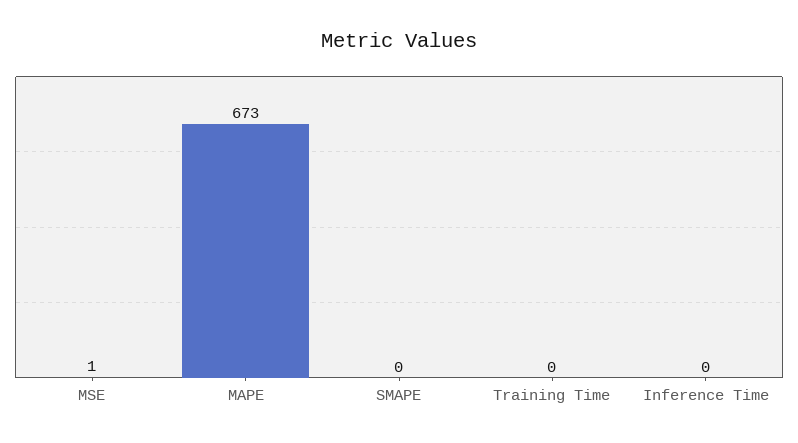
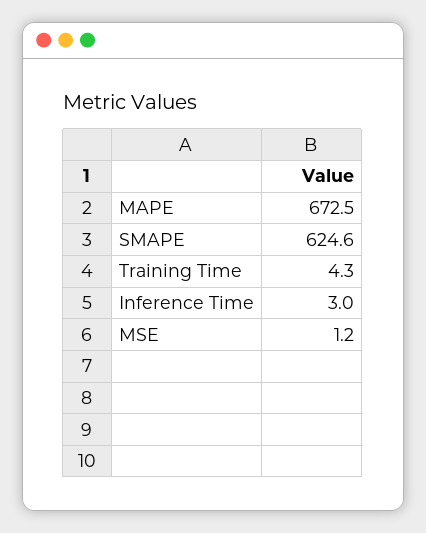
  {
    "MSE": 1.2,
    "MAPE": 672.5,
-   "SMAPE": 0,
+   "SMAPE": 624.6,
-   "Training Time": 0,
+   "Training Time": 4.3,
-   "Inference Time": 0
+   "Inference Time": 3
  }

